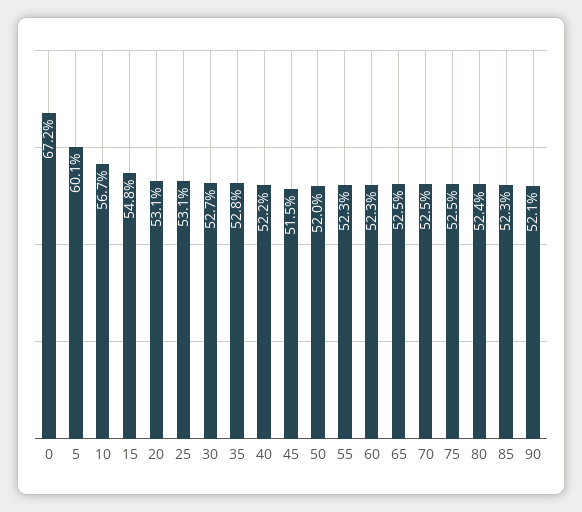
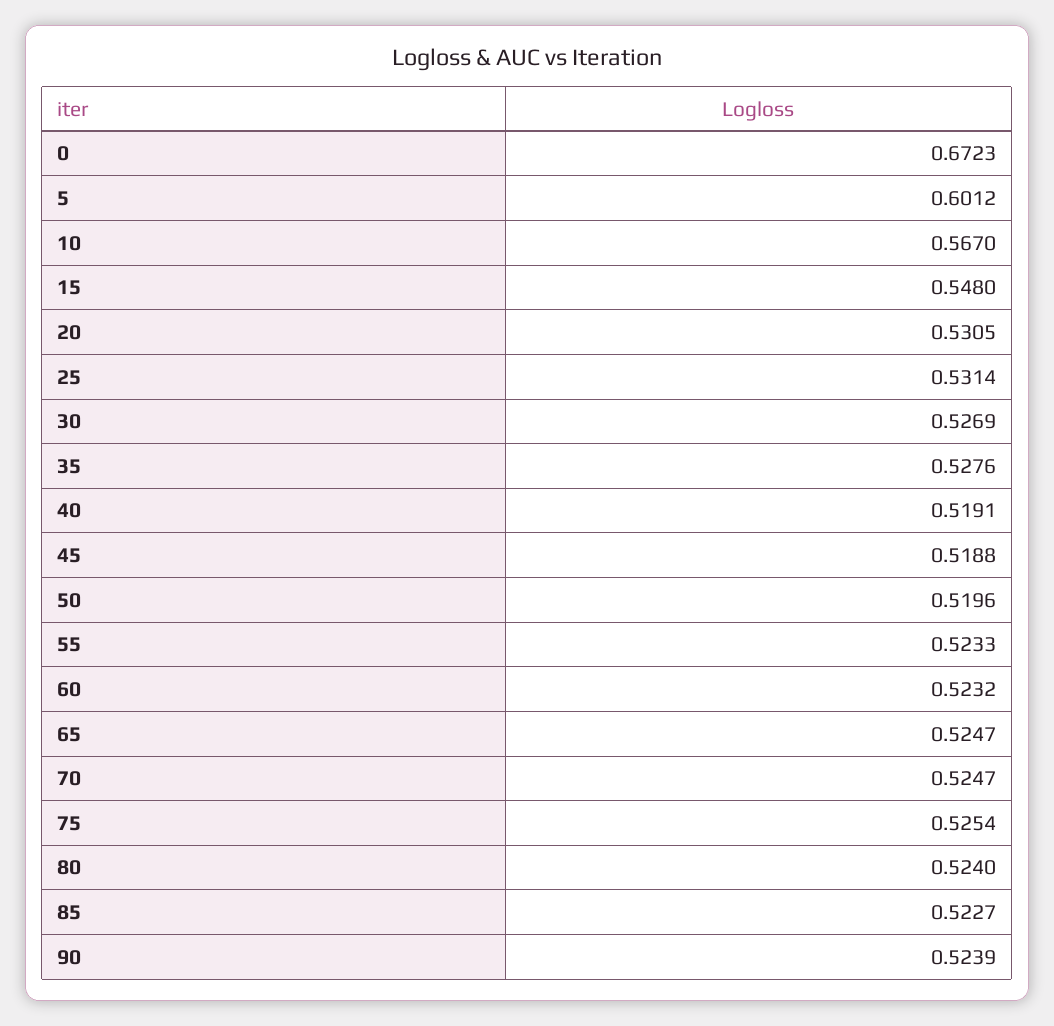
  {
    "0": 0.6723,
    "5": 0.6012,
    "10": 0.567,
    "15": 0.548,
    "20": 0.5305,
    "25": 0.5314,
    "30": 0.5269,
    "35": 0.5276,
-   "40": 0.522,
+   "40": 0.5191,
-   "45": 0.515,
+   "45": 0.5188,
    "50": 0.5196,
    "55": 0.5233,
    "60": 0.5232,
    "65": 0.5247,
    "70": 0.5247,
    "75": 0.5254,
    "80": 0.524,
    "85": 0.5227,
-   "90": 0.521
+   "90": 0.5239
  }

